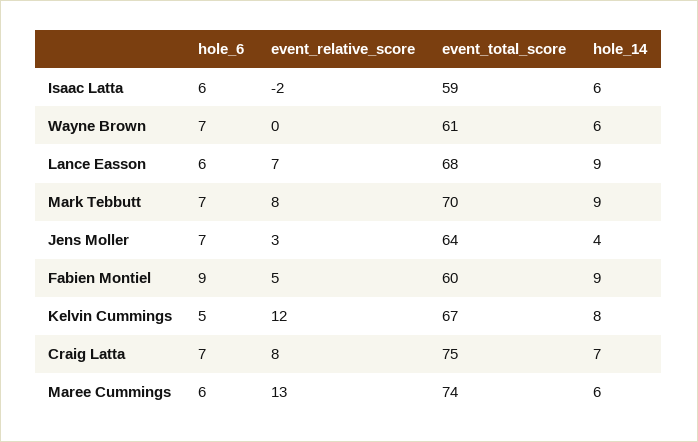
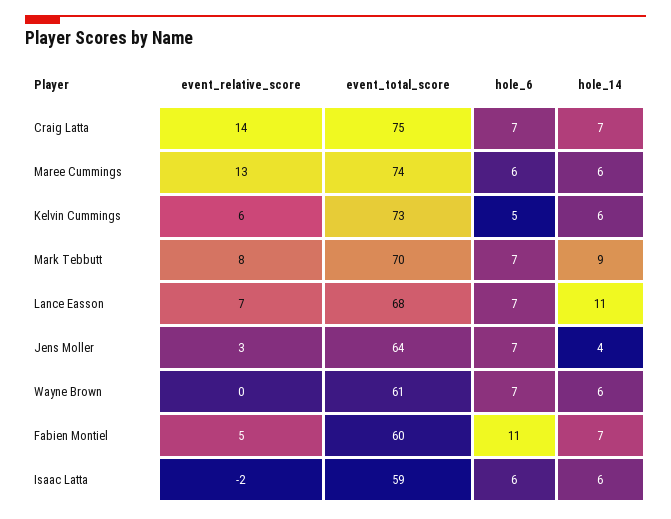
  {
    "hole_6": {
      "Isaac Latta": 6,
      "Wayne Brown": 7,
-     "Lance Easson": 6,
+     "Lance Easson": 7,
      "Mark Tebbutt": 7,
      "Jens Moller": 7,
-     "Fabien Montiel": 9,
+     "Fabien Montiel": 11,
      "Kelvin Cummings": 5,
      "Craig Latta": 7,
      "Maree Cummings": 6
    },
    "event_relative_score": {
      "Isaac Latta": -2,
      "Wayne Brown": 0,
      "Lance Easson": 7,
      "Mark Tebbutt": 8,
      "Jens Moller": 3,
      "Fabien Montiel": 5,
-     "Kelvin Cummings": 12,
+     "Kelvin Cummings": 6,
-     "Craig Latta": 8,
+     "Craig Latta": 14,
      "Maree Cummings": 13
    },
    "event_total_score": {
      "Isaac Latta": 59,
      "Wayne Brown": 61,
      "Lance Easson": 68,
      "Mark Tebbutt": 70,
      "Jens Moller": 64,
      "Fabien Montiel": 60,
-     "Kelvin Cummings": 67,
+     "Kelvin Cummings": 73,
      "Craig Latta": 75,
      "Maree Cummings": 74
    },
    "hole_14": {
      "Isaac Latta": 6,
      "Wayne Brown": 6,
-     "Lance Easson": 9,
+     "Lance Easson": 11,
      "Mark Tebbutt": 9,
      "Jens Moller": 4,
-     "Fabien Montiel": 9,
+     "Fabien Montiel": 7,
-     "Kelvin Cummings": 8,
+     "Kelvin Cummings": 6,
      "Craig Latta": 7,
      "Maree Cummings": 6
    }
  }

